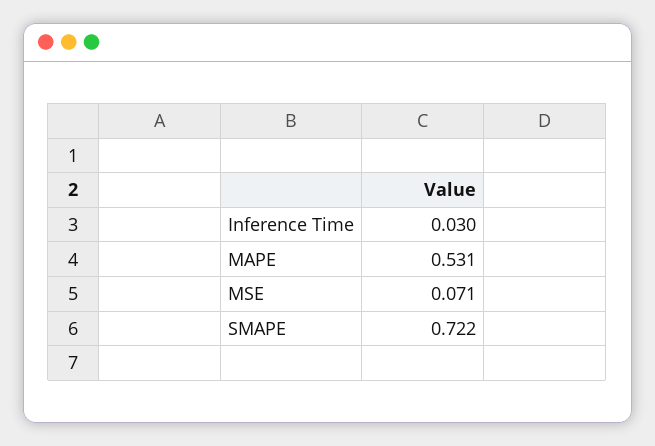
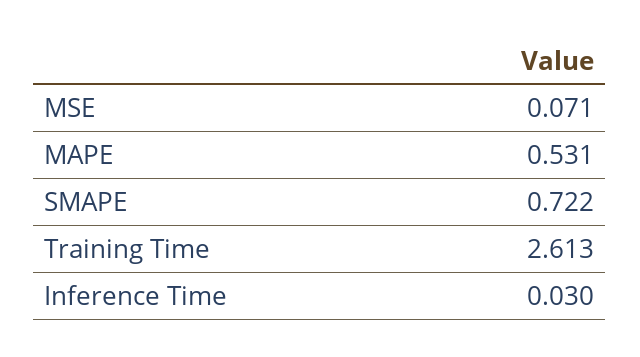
  {
    "Inference Time": 0.03,
    "MAPE": 0.531,
    "MSE": 0.071,
-   "SMAPE": 0.722
+   "SMAPE": 0.722,
+   "Training Time": 2.613
  }

